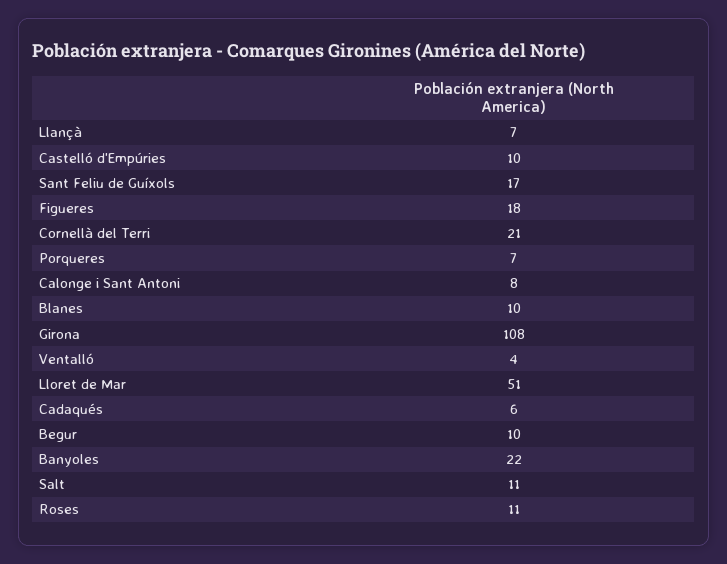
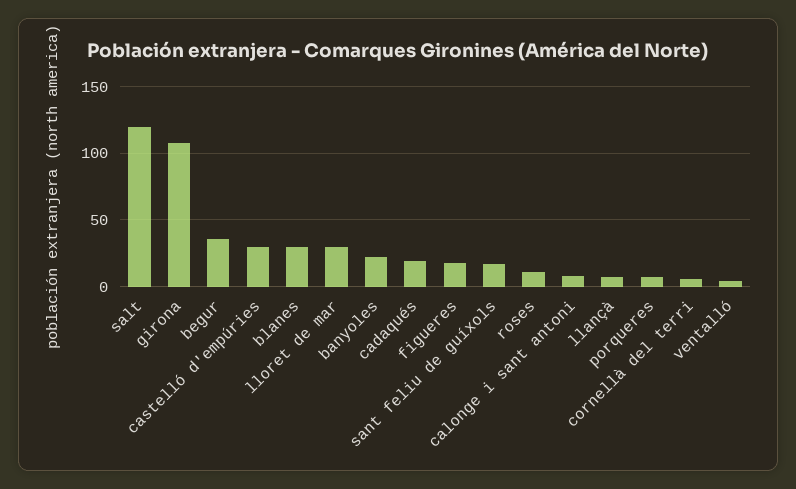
  {
    "Llançà": 7,
-   "Castelló d'Empúries": 10,
+   "Castelló d'Empúries": 30,
    "Sant Feliu de Guíxols": 17,
    "Figueres": 18,
-   "Cornellà del Terri": 21,
+   "Cornellà del Terri": 5,
    "Porqueres": 7,
    "Calonge i Sant Antoni": 8,
-   "Blanes": 10,
+   "Blanes": 30,
    "Girona": 108,
    "Ventalló": 4,
-   "Lloret de Mar": 51,
+   "Lloret de Mar": 30,
-   "Cadaqués": 6,
+   "Cadaqués": 20,
-   "Begur": 10,
+   "Begur": 35,
    "Banyoles": 22,
-   "Salt": 11,
+   "Salt": 120,
    "Roses": 11
  }

